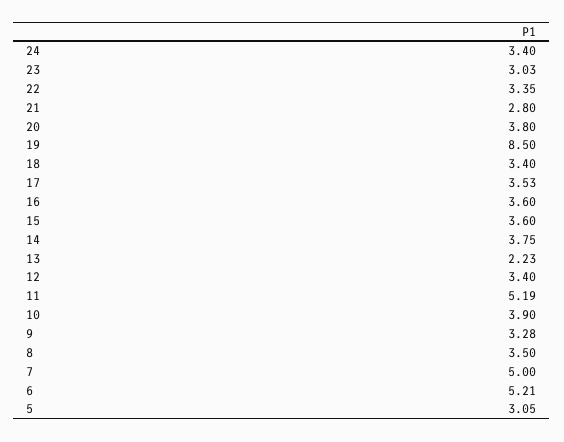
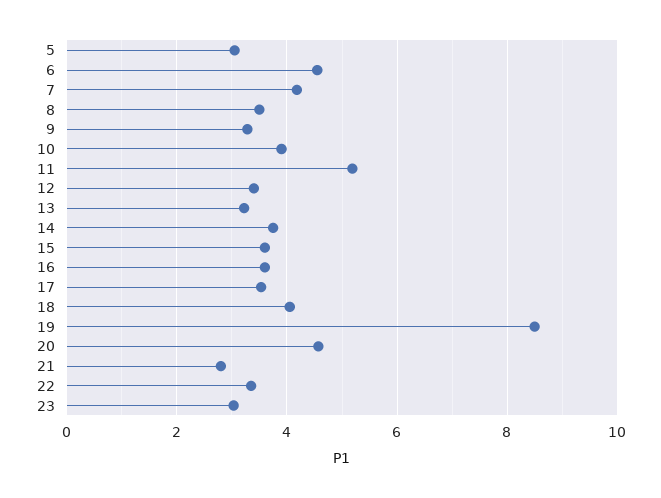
  {
-   "24": 3.4,
    "23": 3.03,
    "22": 3.35,
    "21": 2.8,
-   "20": 3.8,
+   "20": 4.6,
    "19": 8.5,
-   "18": 3.4,
+   "18": 4,
    "17": 3.53,
    "16": 3.6,
    "15": 3.6,
    "14": 3.75,
-   "13": 2.23,
+   "13": 3.2,
    "12": 3.4,
    "11": 5.19,
    "10": 3.9,
    "9": 3.28,
    "8": 3.5,
-   "7": 5,
+   "7": 4.2,
-   "6": 5.21,
+   "6": 4.6,
    "5": 3.05
  }

